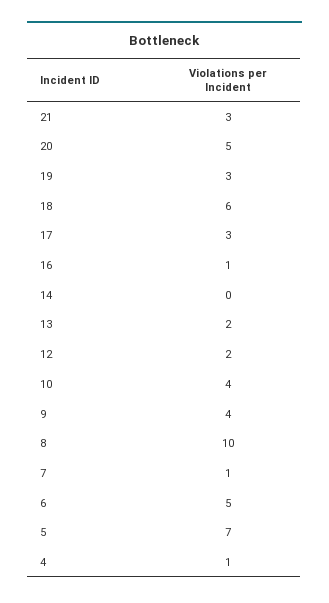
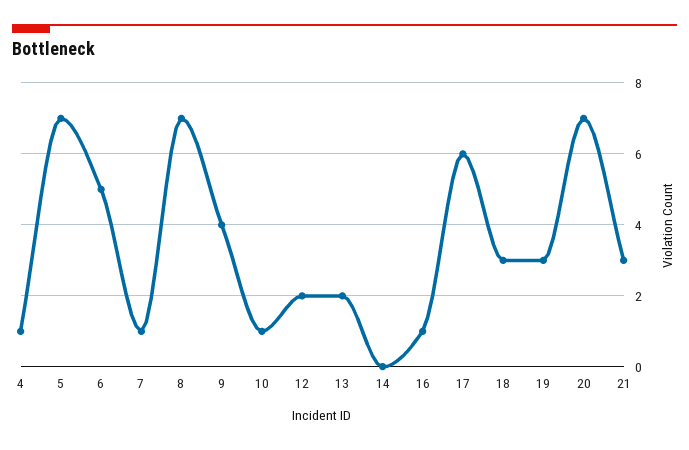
  {
    "21": 3,
-   "20": 5,
+   "20": 7,
    "19": 3,
-   "18": 6,
+   "18": 3,
-   "17": 3,
+   "17": 6,
    "16": 1,
    "14": 0,
    "13": 2,
    "12": 2,
-   "10": 4,
+   "10": 1,
    "9": 4,
-   "8": 10,
+   "8": 7,
    "7": 1,
    "6": 5,
    "5": 7,
    "4": 1
  }

